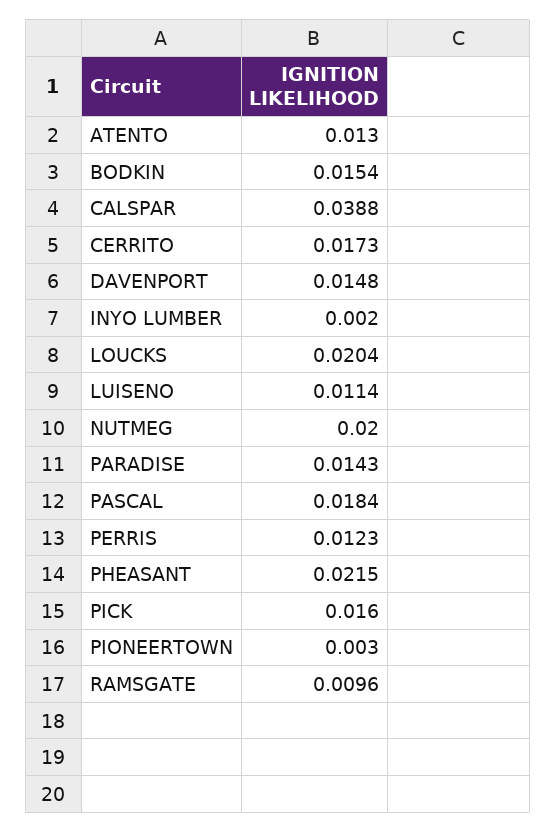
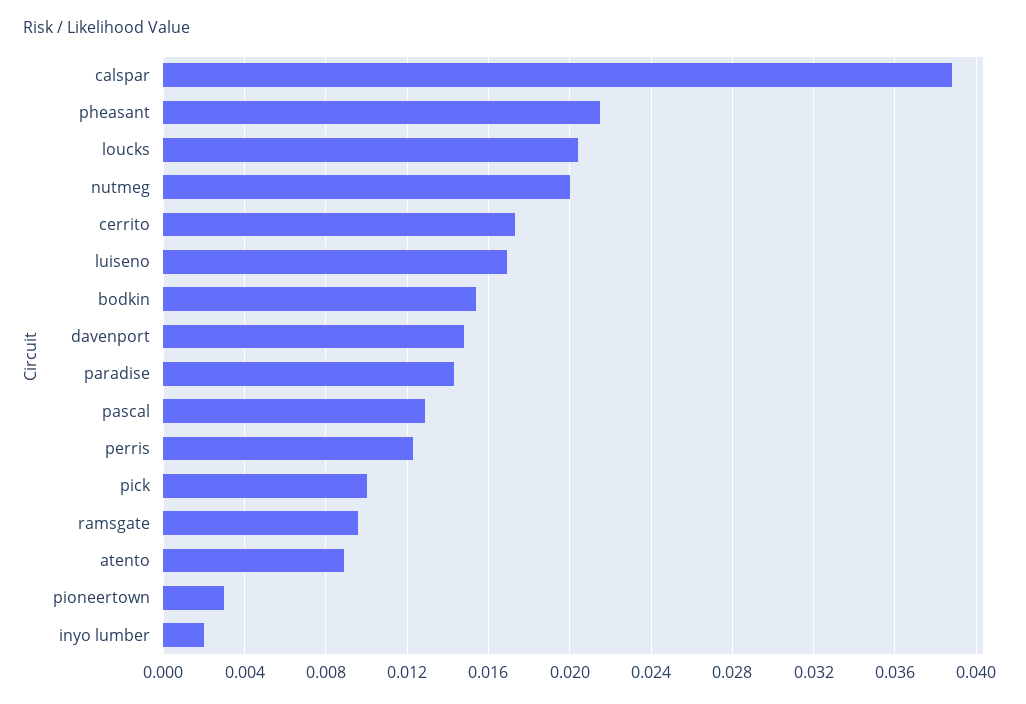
  {
-   "ATENTO": 0.013,
+   "ATENTO": 0.009,
    "BODKIN": 0.0154,
    "CALSPAR": 0.0388,
    "CERRITO": 0.0173,
    "DAVENPORT": 0.0148,
    "INYO LUMBER": 0.002,
    "LOUCKS": 0.0204,
-   "LUISENO": 0.0114,
+   "LUISENO": 0.017,
    "NUTMEG": 0.02,
    "PARADISE": 0.0143,
-   "PASCAL": 0.0184,
+   "PASCAL": 0.013,
    "PERRIS": 0.0123,
    "PHEASANT": 0.0215,
-   "PICK": 0.016,
+   "PICK": 0.01,
    "PIONEERTOWN": 0.003,
    "RAMSGATE": 0.0096
  }

